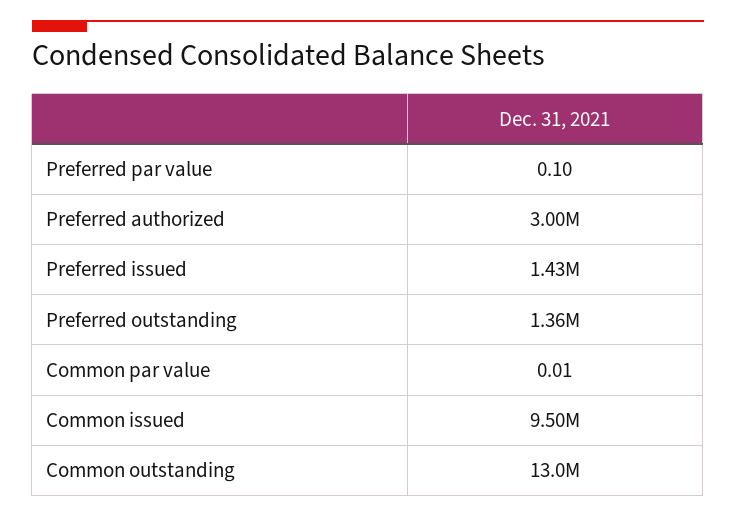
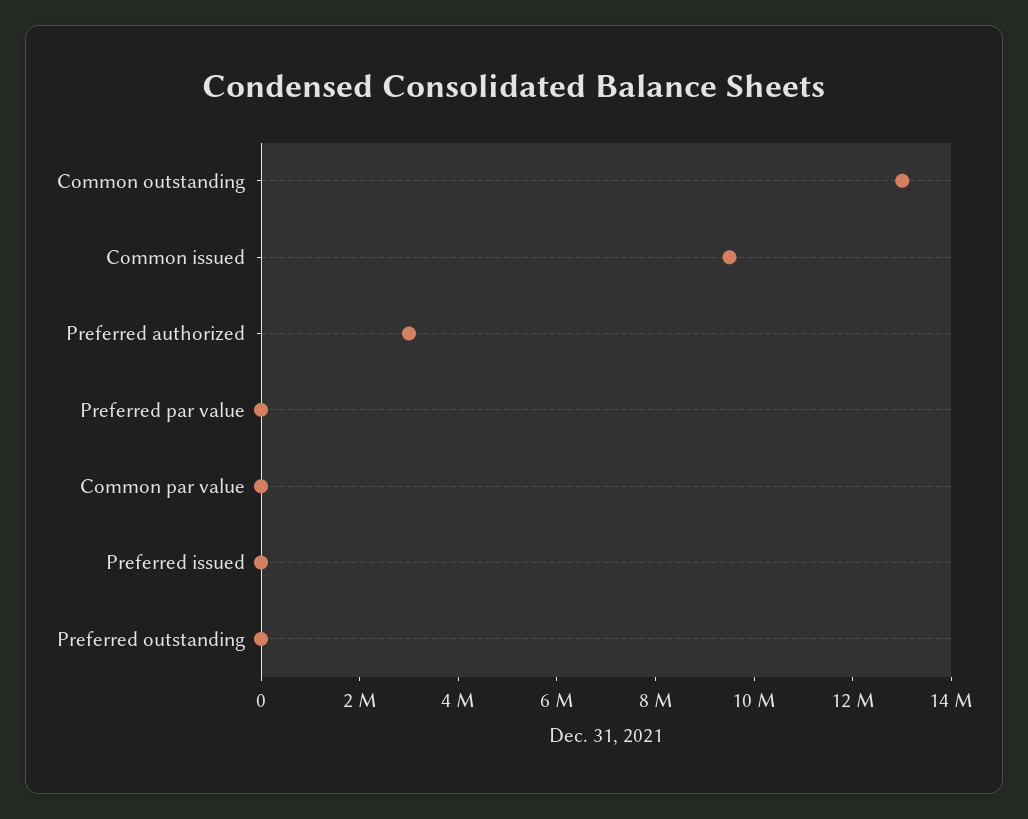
  {
    "Preferred par value": 0.1,
    "Preferred authorized": 3000000,
-   "Preferred issued": 1430000,
+   "Preferred issued": 0,
-   "Preferred outstanding": 1360000,
+   "Preferred outstanding": 0,
    "Common par value": 0.01,
    "Common issued": 9500000,
    "Common outstanding": 13000000
  }

